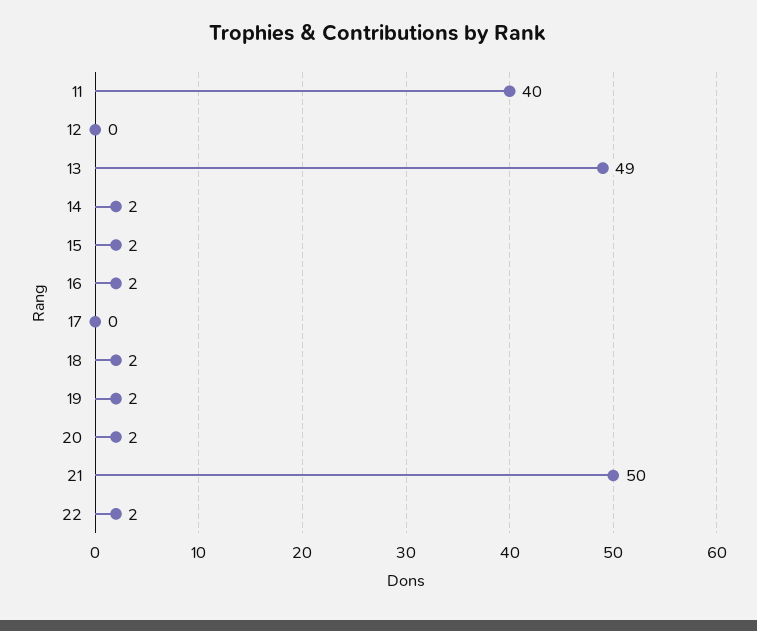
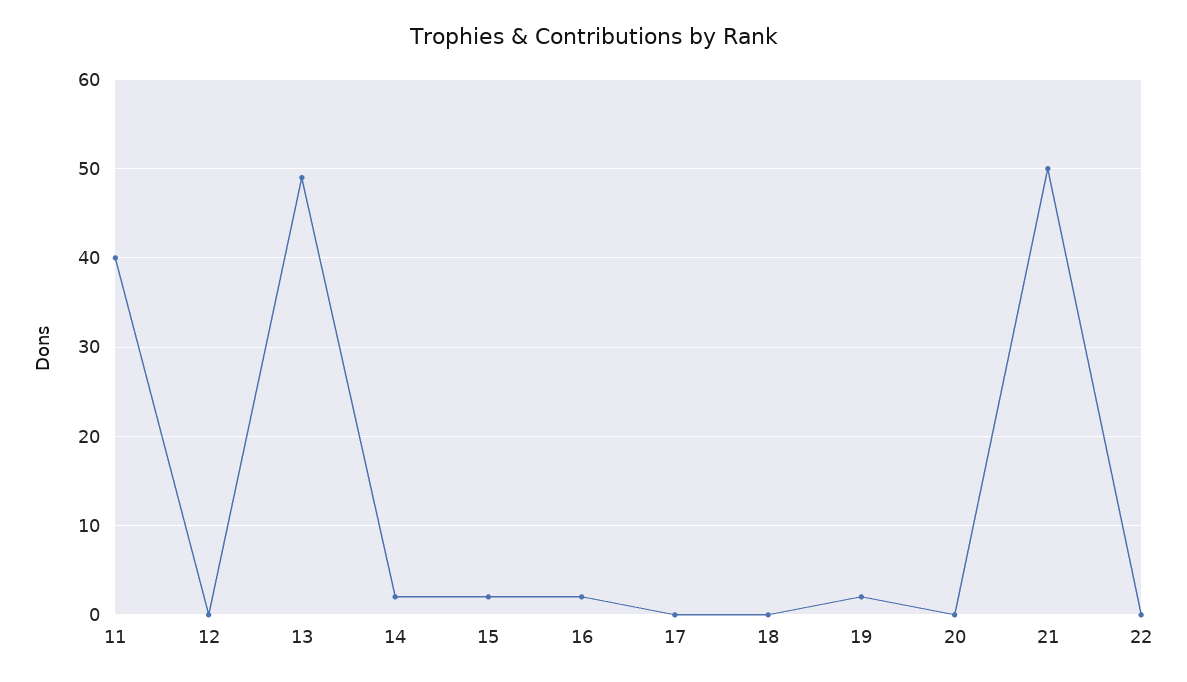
  {
    "11": 40,
    "12": 0,
    "13": 49,
    "14": 2,
    "15": 2,
    "16": 2,
    "17": 0,
-   "18": 2,
+   "18": 0,
    "19": 2,
-   "20": 2,
+   "20": 0,
    "21": 50,
-   "22": 2
+   "22": 0
  }

